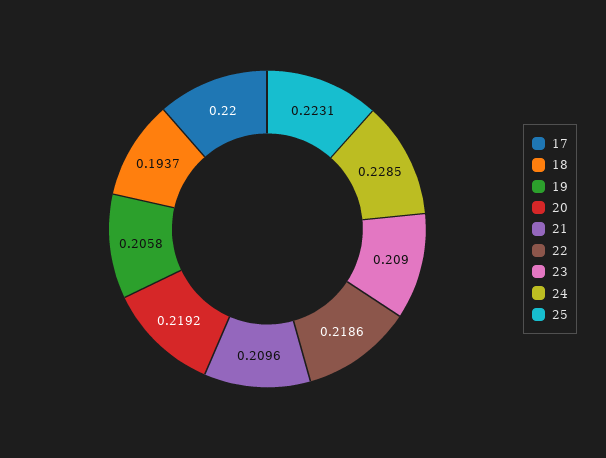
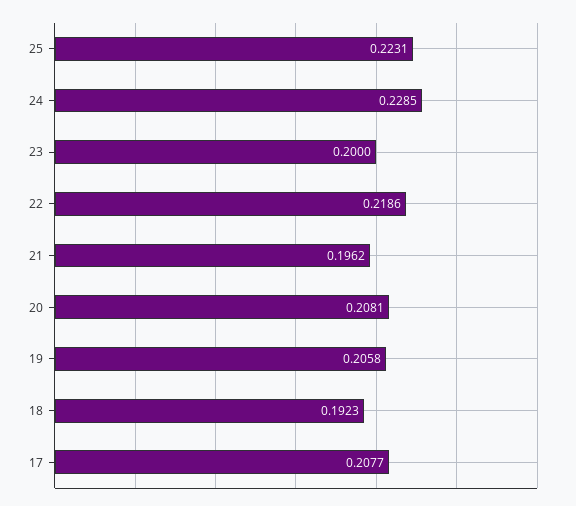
  {
-   "17": 0.22,
+   "17": 0.2077,
-   "18": 0.1937,
+   "18": 0.1923,
    "19": 0.2058,
-   "20": 0.2192,
+   "20": 0.2081,
-   "21": 0.2096,
+   "21": 0.1962,
    "22": 0.2186,
-   "23": 0.209,
+   "23": 0.2,
    "24": 0.2285,
    "25": 0.2231
  }

